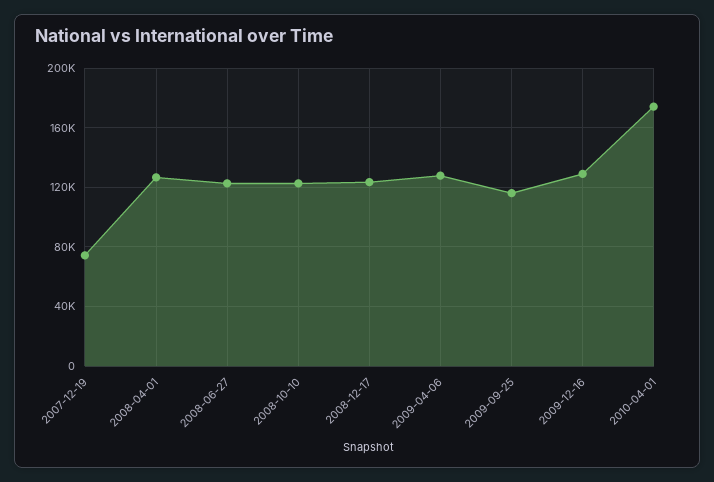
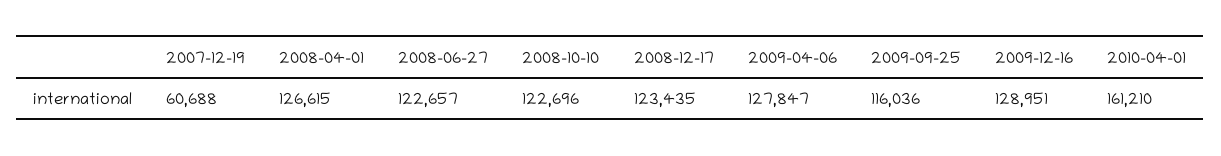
  {
-   "2007-12-19": 75000,
+   "2007-12-19": 60688,
    "2008-04-01": 126615,
    "2008-06-27": 122657,
    "2008-10-10": 122696,
    "2008-12-17": 123435,
    "2009-04-06": 127847,
    "2009-09-25": 116036,
    "2009-12-16": 128951,
-   "2010-04-01": 175000
+   "2010-04-01": 161210
  }

